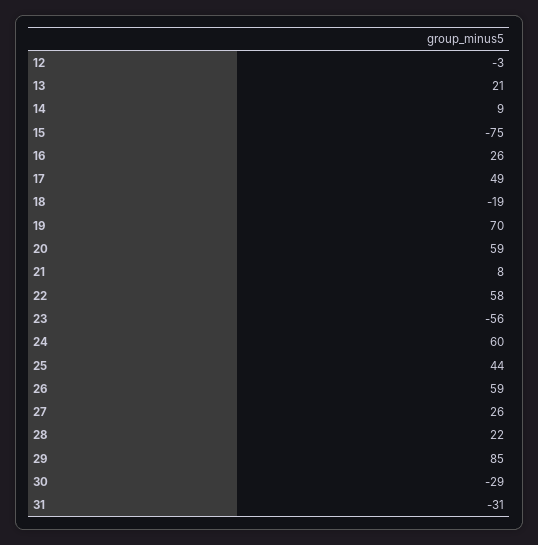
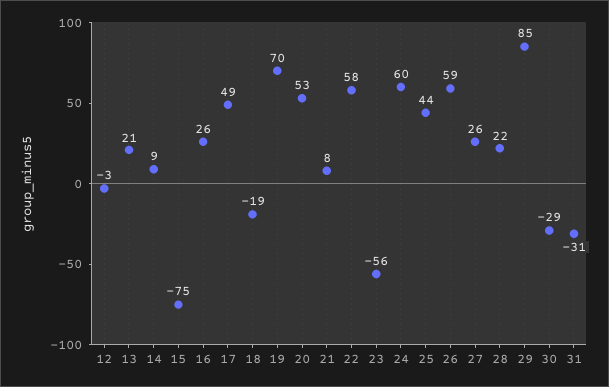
  {
    "12": -3,
    "13": 21,
    "14": 9,
    "15": -75,
    "16": 26,
    "17": 49,
    "18": -19,
    "19": 70,
-   "20": 59,
+   "20": 53,
    "21": 8,
    "22": 58,
    "23": -56,
    "24": 60,
    "25": 44,
    "26": 59,
    "27": 26,
    "28": 22,
    "29": 85,
    "30": -29,
    "31": -31
  }

